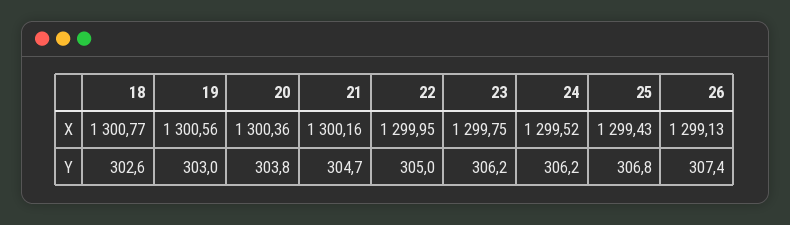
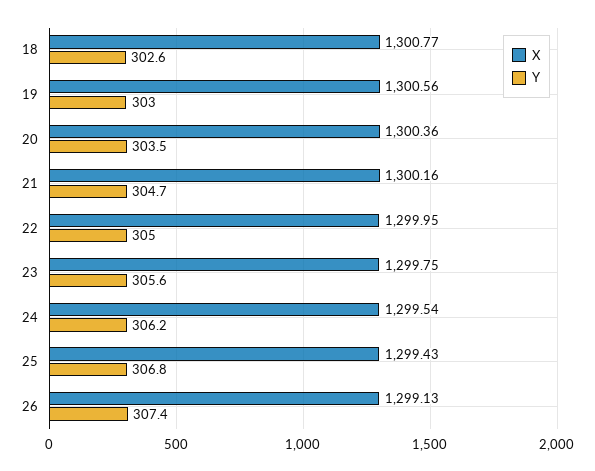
  {
    "X": {
      "18": 1300.77,
      "19": 1300.56,
      "20": 1300.36,
      "21": 1300.16,
      "22": 1299.95,
      "23": 1299.75,
-     "24": 1299.52,
+     "24": 1299.54,
      "25": 1299.43,
      "26": 1299.13
    },
    "Y": {
      "18": 302.6,
      "19": 303,
-     "20": 303.8,
+     "20": 303.5,
      "21": 304.7,
      "22": 305,
-     "23": 306.2,
+     "23": 305.6,
      "24": 306.2,
      "25": 306.8,
      "26": 307.4
    }
  }

